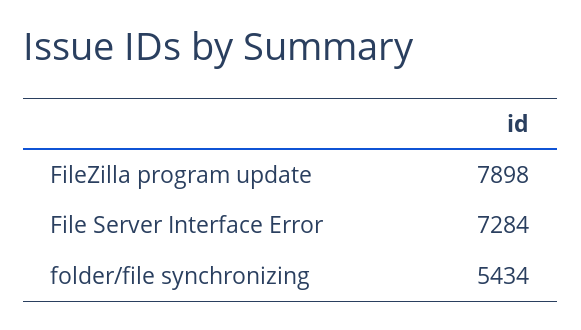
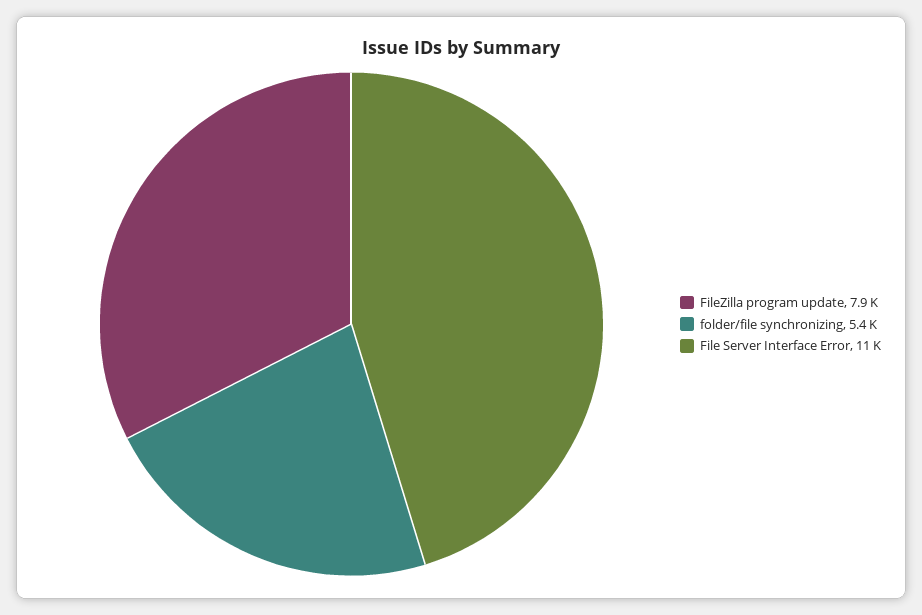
  {
    "FileZilla program update": 7898,
-   "File Server Interface Error": 7284,
+   "File Server Interface Error": 11000,
    "folder/file synchronizing": 5434
  }

